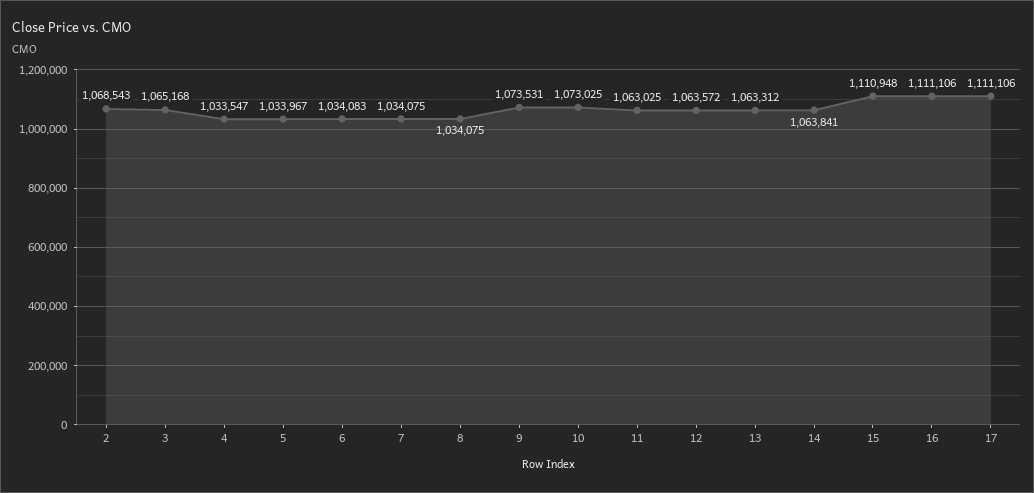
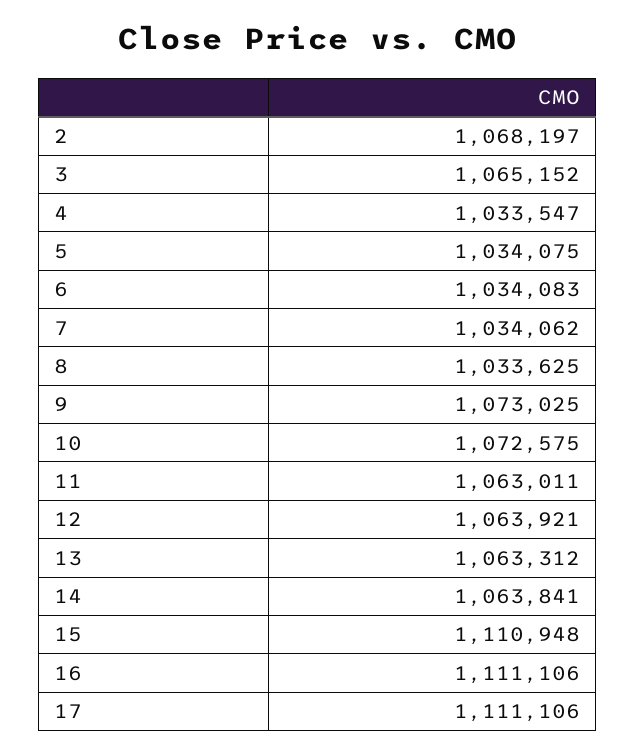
  {
-   "2": 1068543,
+   "2": 1068197,
-   "3": 1065168,
+   "3": 1065152,
    "4": 1033547,
-   "5": 1033967,
+   "5": 1034075,
    "6": 1034083,
-   "7": 1034075,
+   "7": 1034062,
-   "8": 1034075,
+   "8": 1033625,
-   "9": 1073531,
+   "9": 1073025,
-   "10": 1073025,
+   "10": 1072575,
-   "11": 1063025,
+   "11": 1063011,
-   "12": 1063572,
+   "12": 1063921,
    "13": 1063312,
    "14": 1063841,
    "15": 1110948,
    "16": 1111106,
    "17": 1111106
  }

